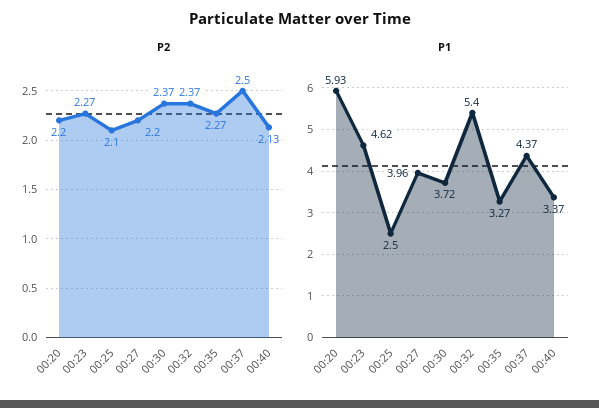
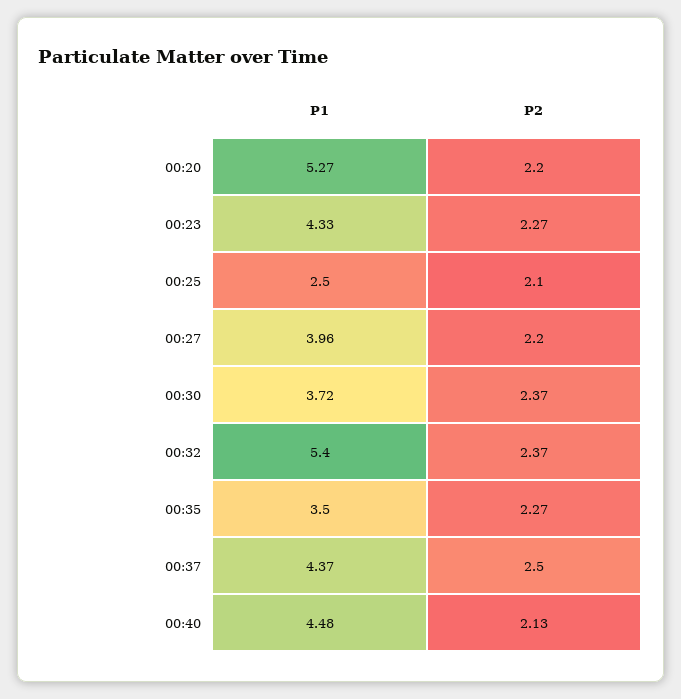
  {
    "P2": {
      "00:20": 2.2,
      "00:23": 2.27,
      "00:25": 2.1,
      "00:27": 2.2,
      "00:30": 2.37,
      "00:32": 2.37,
      "00:35": 2.27,
      "00:37": 2.5,
      "00:40": 2.13
    },
    "P1": {
-     "00:20": 5.93,
+     "00:20": 5.27,
-     "00:23": 4.62,
+     "00:23": 4.33,
      "00:25": 2.5,
      "00:27": 3.96,
      "00:30": 3.72,
      "00:32": 5.4,
-     "00:35": 3.27,
+     "00:35": 3.5,
      "00:37": 4.37,
-     "00:40": 3.37
+     "00:40": 4.48
    }
  }

